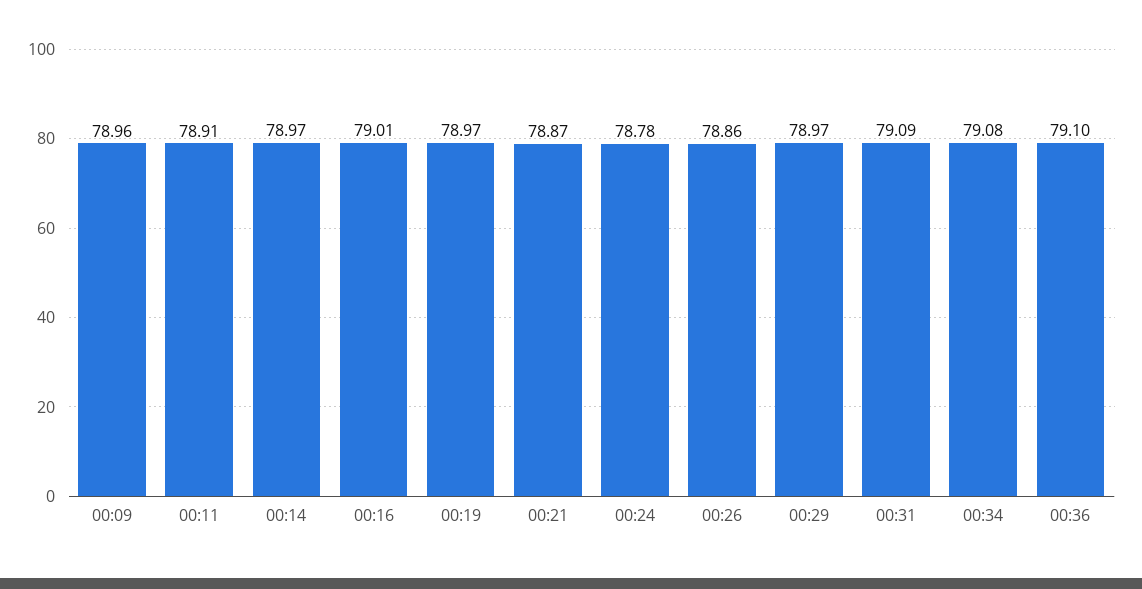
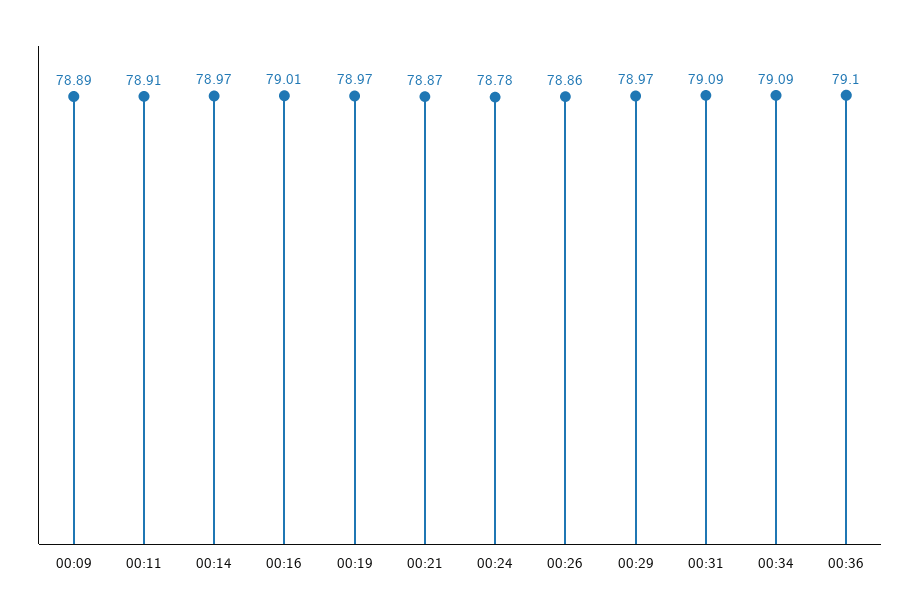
  {
-   "00:09": 78.96,
+   "00:09": 78.89,
    "00:11": 78.91,
    "00:14": 78.97,
    "00:16": 79.01,
    "00:19": 78.97,
    "00:21": 78.87,
    "00:24": 78.78,
    "00:26": 78.86,
    "00:29": 78.97,
    "00:31": 79.09,
-   "00:34": 79.08,
+   "00:34": 79.09,
    "00:36": 79.1
  }

